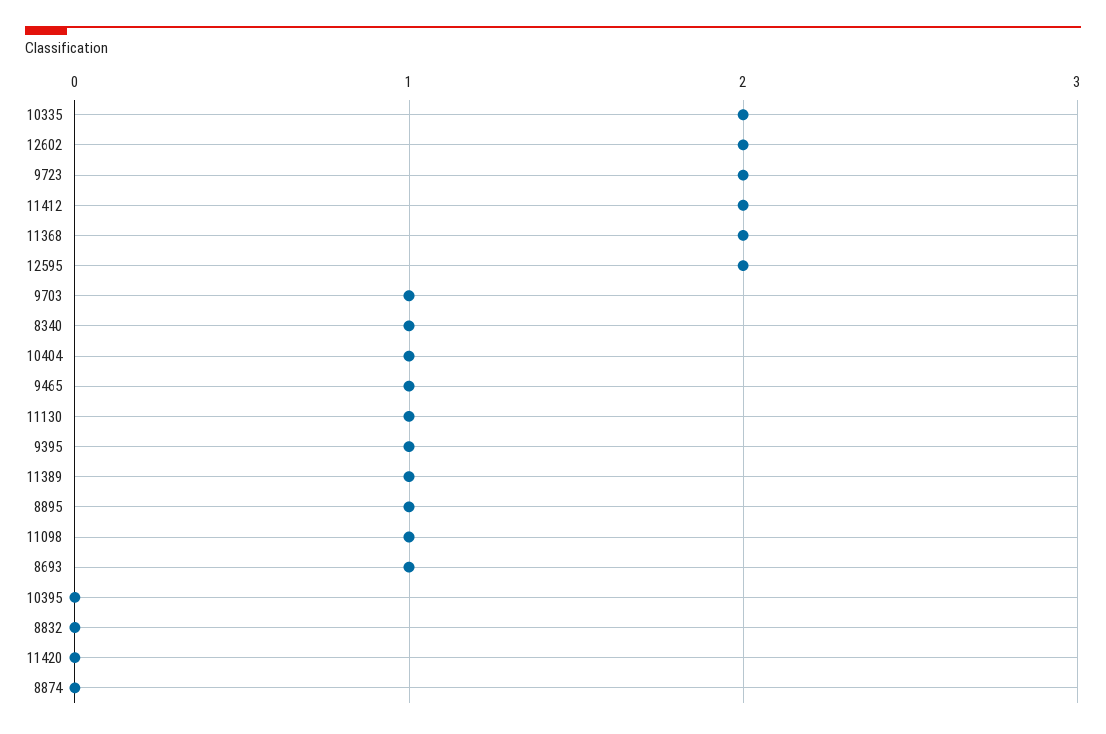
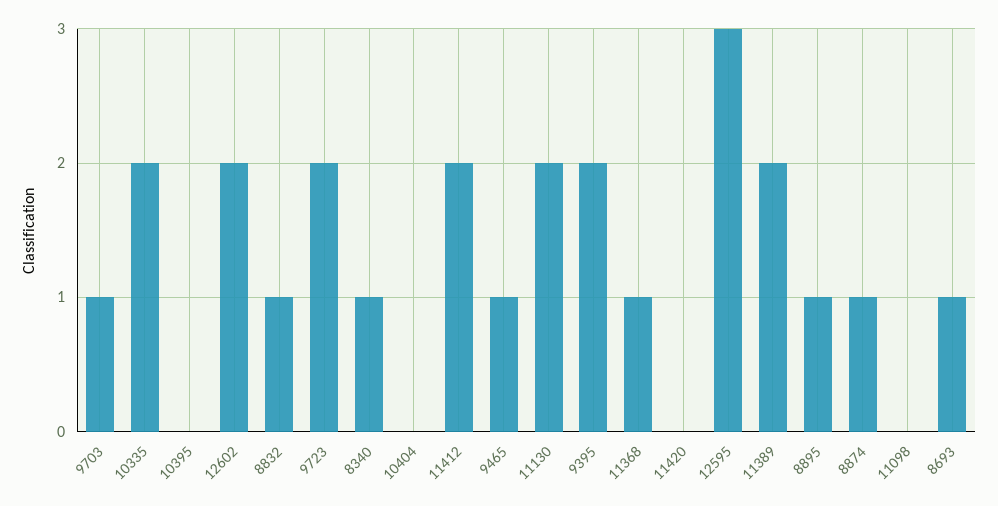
  {
    "10335": 2,
    "12602": 2,
    "9723": 2,
    "11412": 2,
-   "11368": 2,
+   "11368": 1,
-   "12595": 2,
+   "12595": 3,
    "9703": 1,
    "8340": 1,
-   "10404": 1,
+   "10404": 0,
    "9465": 1,
-   "11130": 1,
+   "11130": 2,
-   "9395": 1,
+   "9395": 2,
-   "11389": 1,
+   "11389": 2,
    "8895": 1,
-   "11098": 1,
+   "11098": 0,
    "8693": 1,
    "10395": 0,
-   "8832": 0,
+   "8832": 1,
    "11420": 0,
-   "8874": 0
+   "8874": 1
  }

